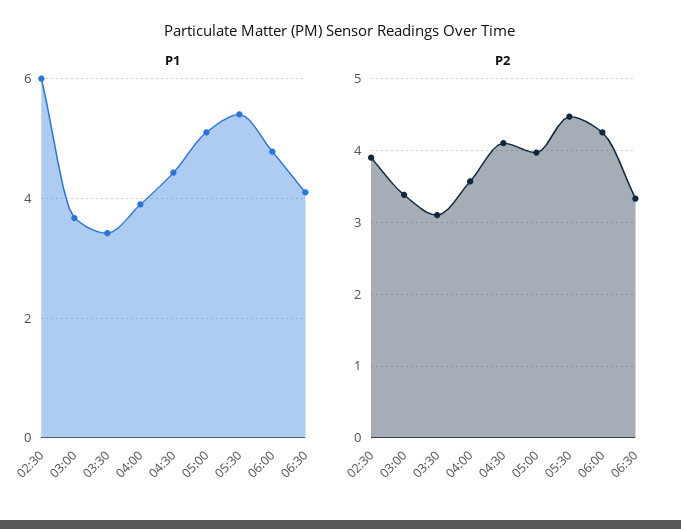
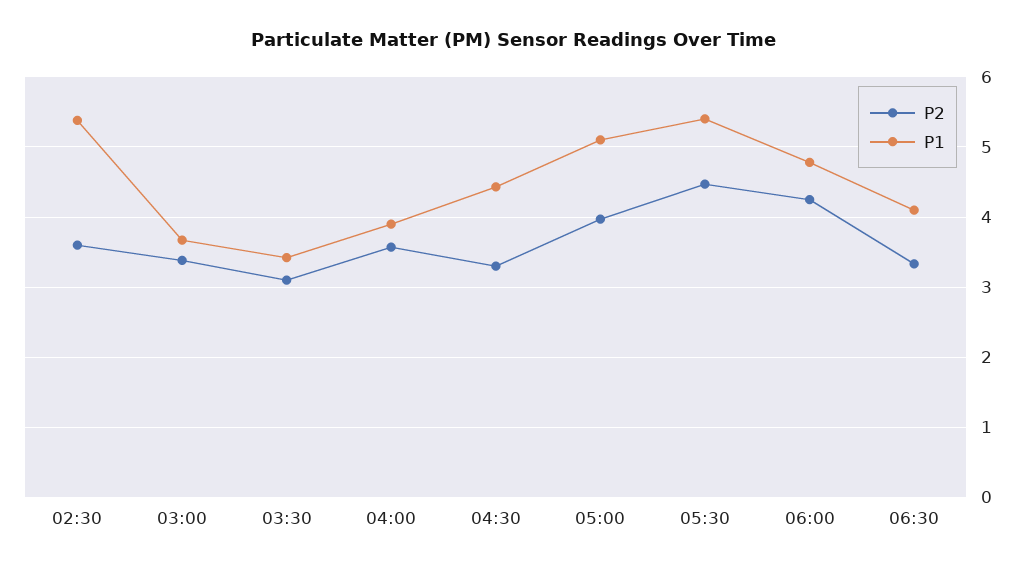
  {
    "P1": {
-     "02:30": 6,
+     "02:30": 5.4,
      "03:00": 3.7,
      "03:30": 3.4,
      "04:00": 3.9,
      "04:30": 4.4,
      "05:00": 5.1,
      "05:30": 5.4,
      "06:00": 4.8,
      "06:30": 4.1
    },
    "P2": {
-     "02:30": 3.9,
+     "02:30": 3.6,
      "03:00": 3.4,
      "03:30": 3.1,
      "04:00": 3.6,
-     "04:30": 4.1,
+     "04:30": 3.3,
      "05:00": 4,
      "05:30": 4.5,
      "06:00": 4.3,
      "06:30": 3.3
    }
  }

